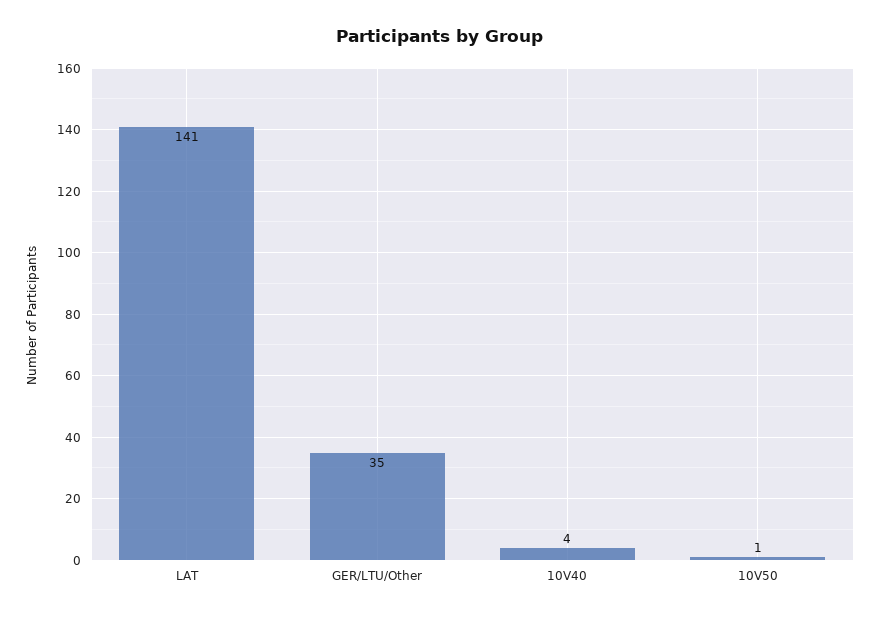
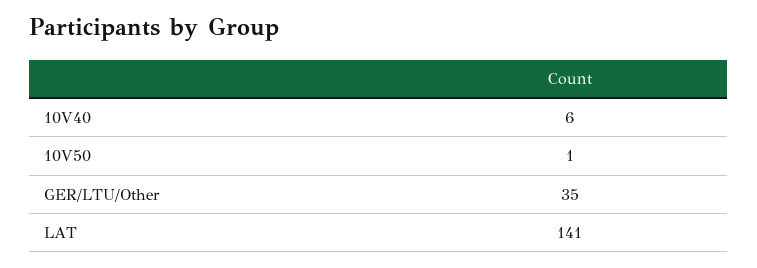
  {
    "LAT": 141,
    "GER/LTU/Other": 35,
-   "10V40": 4,
+   "10V40": 6,
    "10V50": 1
  }

